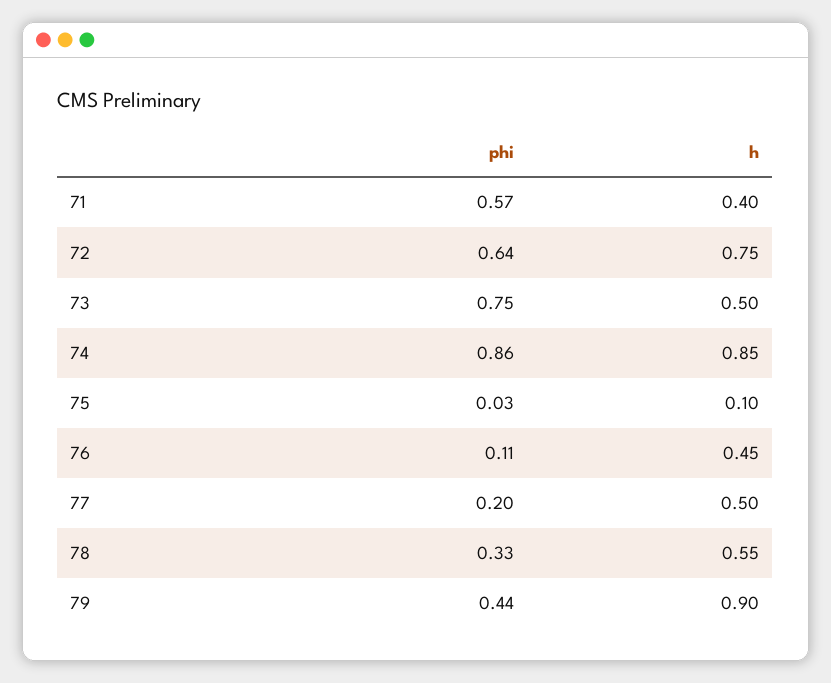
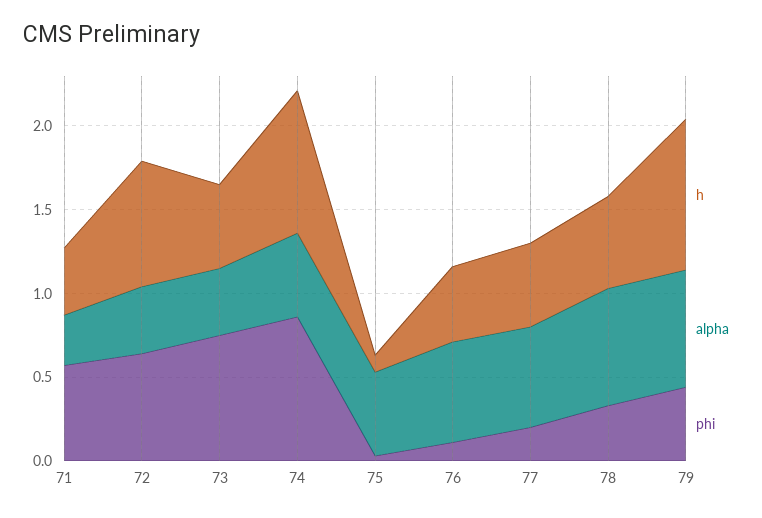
  {
    "phi": {
      "71": 0.57,
      "72": 0.64,
      "73": 0.75,
      "74": 0.86,
      "75": 0.03,
      "76": 0.11,
      "77": 0.2,
      "78": 0.33,
      "79": 0.44
    },
    "h": {
      "71": 0.4,
      "72": 0.75,
      "73": 0.5,
      "74": 0.85,
      "75": 0.1,
      "76": 0.45,
      "77": 0.5,
      "78": 0.55,
      "79": 0.9
-   }
+   },
+   "alpha": {
+     "71": 0.3,
+     "72": 0.4,
+     "73": 0.4,
+     "74": 0.5,
+     "75": 0.5,
+     "76": 0.6,
+     "77": 0.6,
+     "78": 0.7,
+     "79": 0.7
+   }
  }

